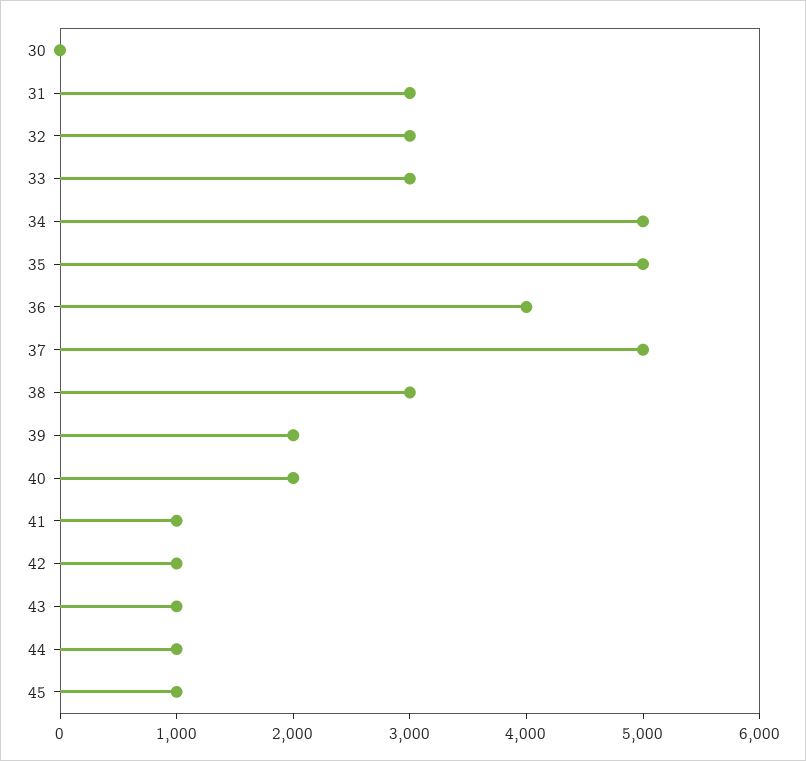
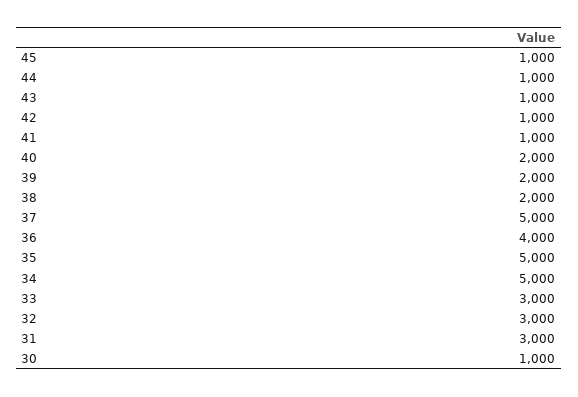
  {
-   "30": 0,
+   "30": 1000,
    "31": 3000,
    "32": 3000,
    "33": 3000,
    "34": 5000,
    "35": 5000,
    "36": 4000,
    "37": 5000,
-   "38": 3000,
+   "38": 2000,
    "39": 2000,
    "40": 2000,
    "41": 1000,
    "42": 1000,
    "43": 1000,
    "44": 1000,
    "45": 1000
  }

